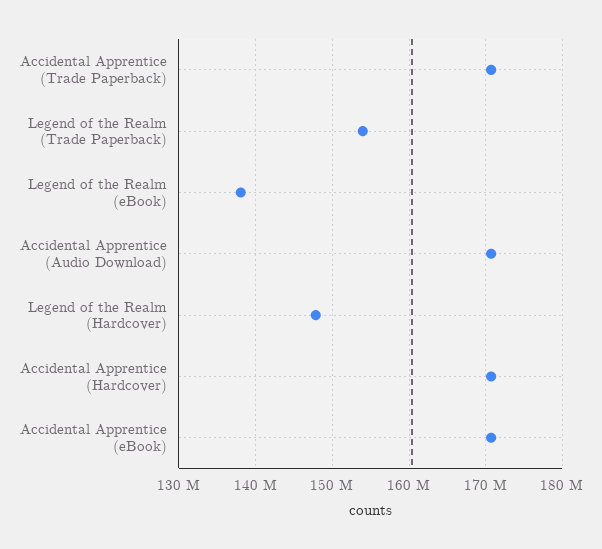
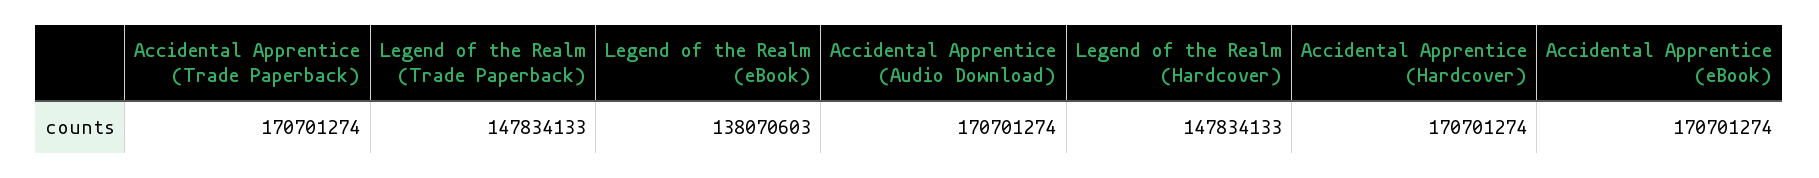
  {
    "Accidental Apprentice (Trade Paperback)": 170701274,
-   "Legend of the Realm (Trade Paperback)": 154000000,
+   "Legend of the Realm (Trade Paperback)": 147834133,
    "Legend of the Realm (eBook)": 138070603,
    "Accidental Apprentice (Audio Download)": 170701274,
    "Legend of the Realm (Hardcover)": 147834133,
    "Accidental Apprentice (Hardcover)": 170701274,
    "Accidental Apprentice (eBook)": 170701274
  }

